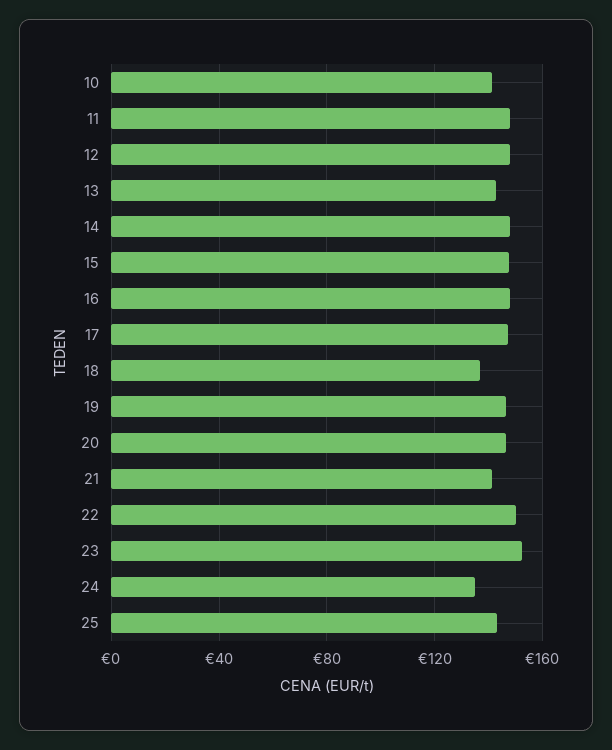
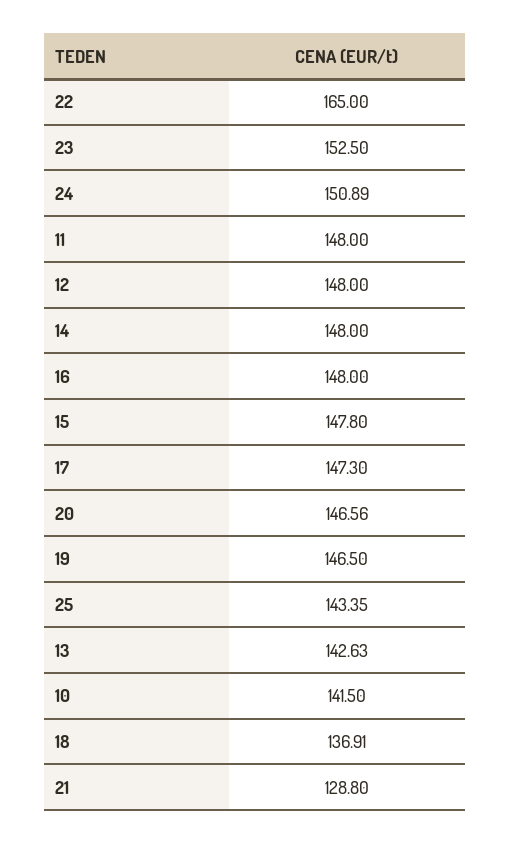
  {
    "10": 141.5,
    "11": 148,
    "12": 148,
    "13": 142.63,
    "14": 148,
    "15": 147.8,
    "16": 148,
    "17": 147.3,
    "18": 136.91,
    "19": 146.5,
    "20": 146.56,
-   "21": 140,
+   "21": 128.8,
-   "22": 150,
+   "22": 165,
    "23": 152.5,
-   "24": 135,
+   "24": 150.89,
    "25": 143.35
  }

